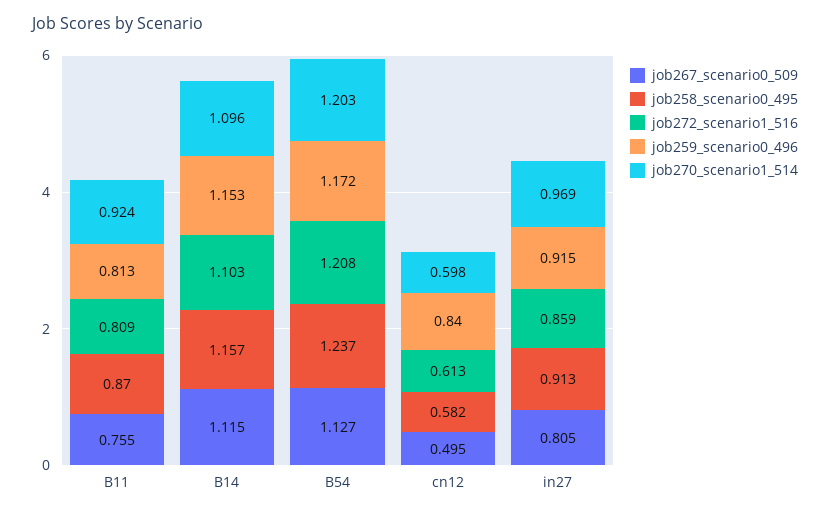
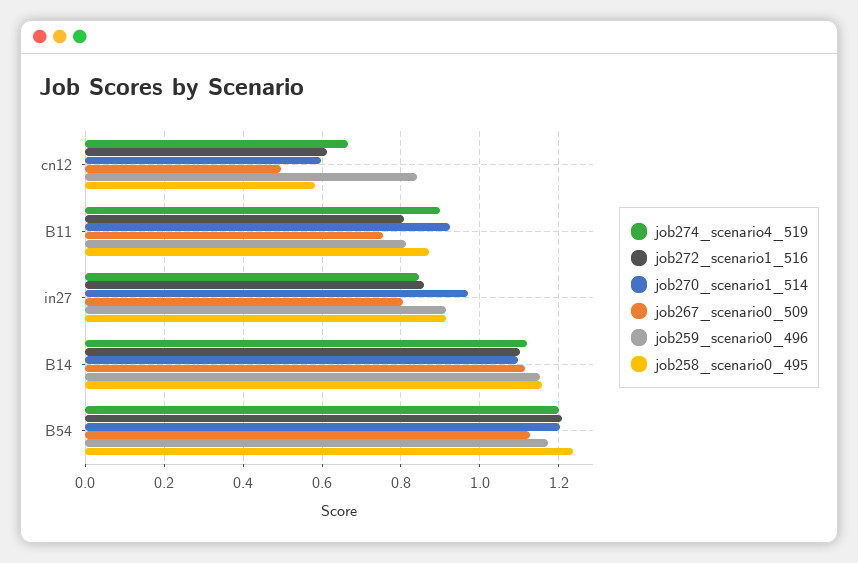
  {
    "job267_scenario0_509": {
      "B11": 0.755,
      "B14": 1.115,
      "B54": 1.127,
      "cn12": 0.495,
      "in27": 0.805
    },
    "job258_scenario0_495": {
      "B11": 0.87,
      "B14": 1.157,
      "B54": 1.237,
      "cn12": 0.582,
      "in27": 0.913
    },
    "job272_scenario1_516": {
      "B11": 0.809,
      "B14": 1.103,
      "B54": 1.208,
      "cn12": 0.613,
      "in27": 0.859
    },
    "job259_scenario0_496": {
      "B11": 0.813,
      "B14": 1.153,
      "B54": 1.172,
      "cn12": 0.84,
      "in27": 0.915
    },
    "job270_scenario1_514": {
      "B11": 0.924,
      "B14": 1.096,
      "B54": 1.203,
      "cn12": 0.598,
      "in27": 0.969
-   }
+   },
+   "job274_scenario4_519": {
+     "cn12": 0.66,
+     "B11": 0.9,
+     "in27": 0.84,
+     "B14": 1.12,
+     "B54": 1.2
+   }
  }

